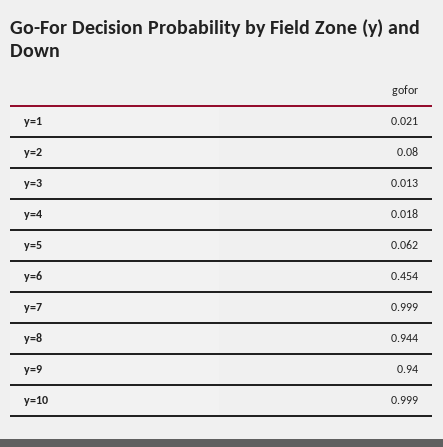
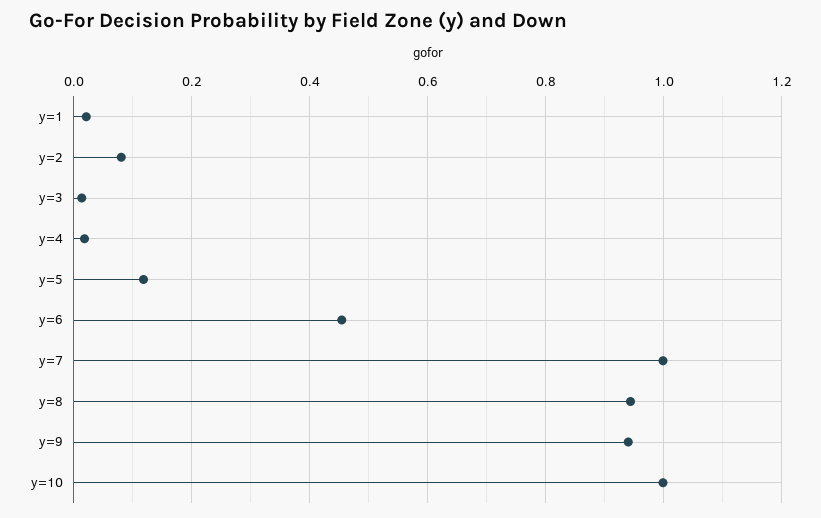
  {
    "y=1": 0.021,
    "y=2": 0.08,
    "y=3": 0.013,
    "y=4": 0.018,
-   "y=5": 0.062,
+   "y=5": 0.12,
    "y=6": 0.454,
    "y=7": 0.999,
    "y=8": 0.944,
    "y=9": 0.94,
    "y=10": 0.999
  }

